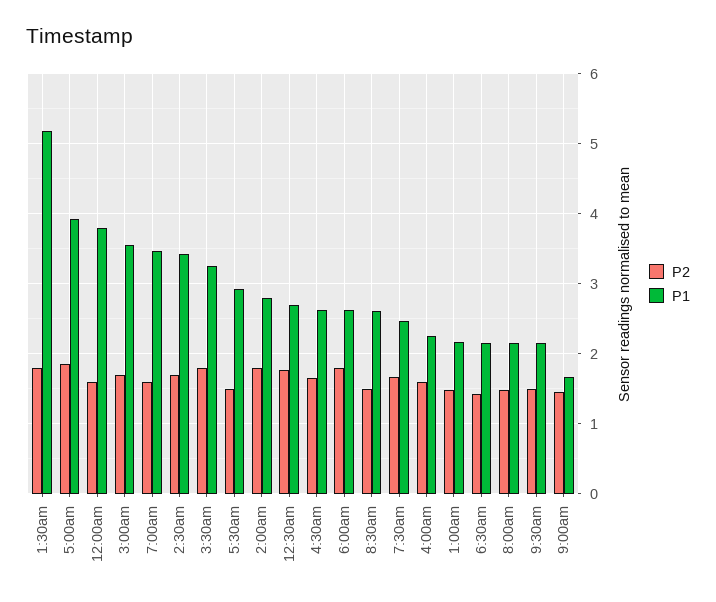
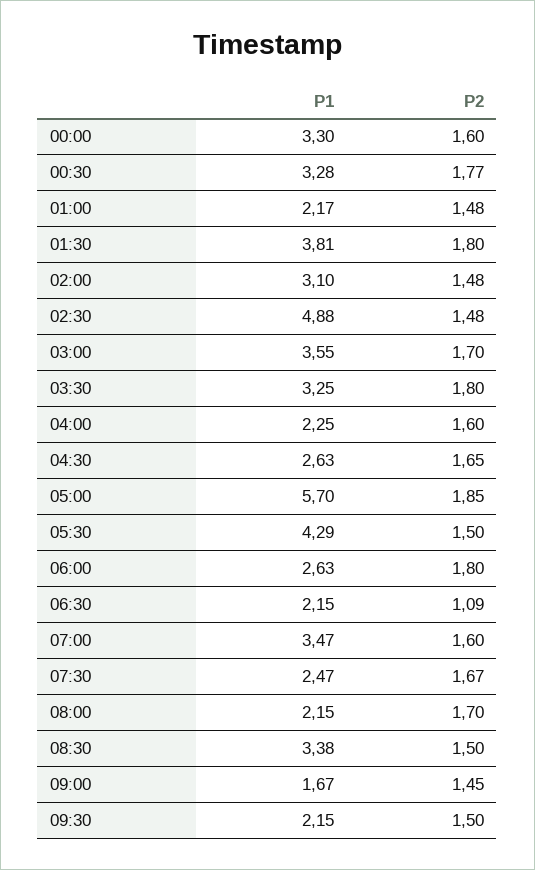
  {
    "P2": {
      "1:30am": 1.8,
      "5:00am": 1.85,
      "12:00am": 1.6,
      "3:00am": 1.7,
      "7:00am": 1.6,
-     "2:30am": 1.7,
+     "2:30am": 1.48,
      "3:30am": 1.8,
      "5:30am": 1.5,
-     "2:00am": 1.8,
+     "2:00am": 1.48,
      "12:30am": 1.77,
      "4:30am": 1.65,
      "6:00am": 1.8,
      "8:30am": 1.5,
      "7:30am": 1.67,
      "4:00am": 1.6,
      "1:00am": 1.48,
-     "6:30am": 1.4,
+     "6:30am": 1.09,
-     "8:00am": 1.5,
+     "8:00am": 1.7,
      "9:30am": 1.5,
      "9:00am": 1.45
    },
    "P1": {
-     "1:30am": 5.2,
+     "1:30am": 3.81,
-     "5:00am": 3.9,
+     "5:00am": 5.7,
-     "12:00am": 3.8,
+     "12:00am": 3.3,
      "3:00am": 3.55,
      "7:00am": 3.47,
-     "2:30am": 3.4,
+     "2:30am": 4.88,
      "3:30am": 3.25,
-     "5:30am": 2.9,
+     "5:30am": 4.29,
-     "2:00am": 2.8,
+     "2:00am": 3.1,
-     "12:30am": 2.7,
+     "12:30am": 3.28,
      "4:30am": 2.63,
      "6:00am": 2.63,
-     "8:30am": 2.6,
+     "8:30am": 3.38,
      "7:30am": 2.47,
      "4:00am": 2.25,
      "1:00am": 2.17,
      "6:30am": 2.15,
      "8:00am": 2.15,
      "9:30am": 2.15,
      "9:00am": 1.67
    }
  }

